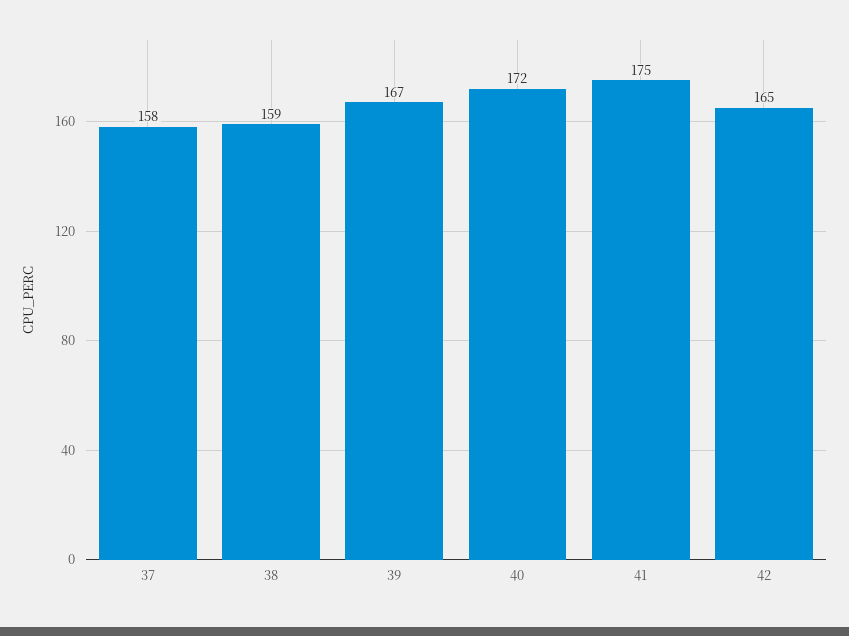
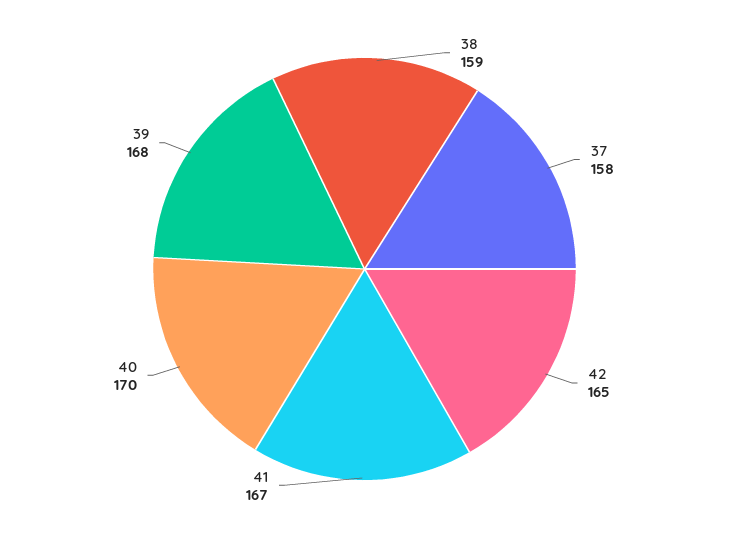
  {
    "37": 158,
    "38": 159,
-   "39": 167,
+   "39": 168,
-   "40": 172,
+   "40": 170,
-   "41": 175,
+   "41": 167,
    "42": 165
  }

